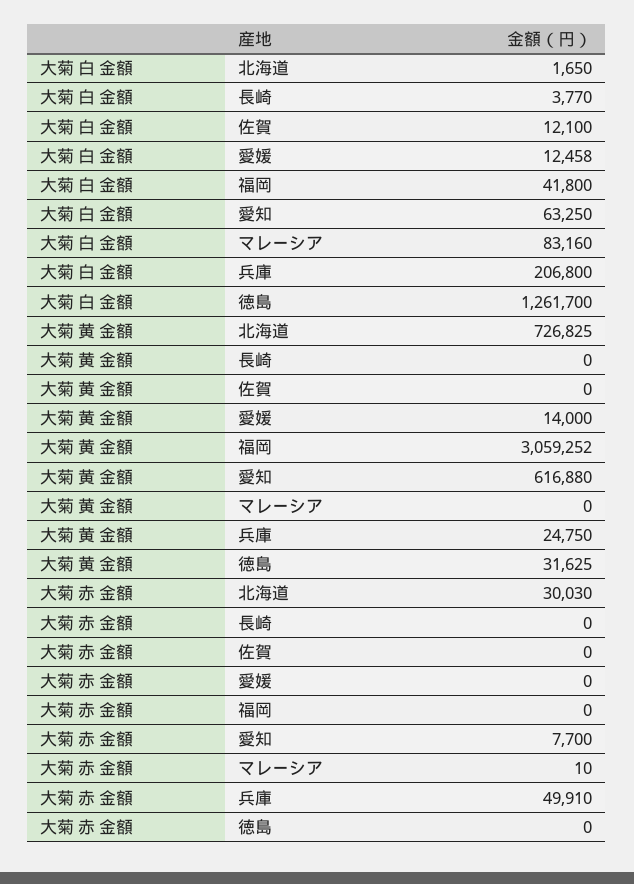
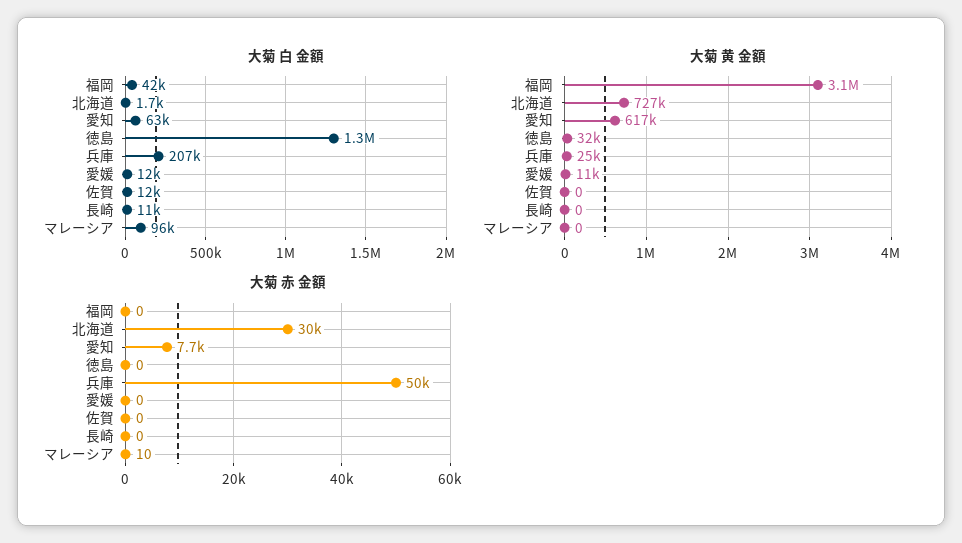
  {
    "大菊 白 金額": {
      "北海道": 1650,
-     "長崎": 3770,
+     "長崎": 11000,
      "佐賀": 12100,
      "愛媛": 12458,
      "福岡": 41800,
      "愛知": 63250,
-     "マレーシア": 83160,
+     "マレーシア": 96000,
      "兵庫": 206800,
      "徳島": 1261700
    },
    "大菊 黄 金額": {
      "北海道": 726825,
      "長崎": 0,
      "佐賀": 0,
-     "愛媛": 14000,
+     "愛媛": 11000,
      "福岡": 3059252,
      "愛知": 616880,
      "マレーシア": 0,
      "兵庫": 24750,
      "徳島": 31625
    },
    "大菊 赤 金額": {
      "北海道": 30030,
      "長崎": 0,
      "佐賀": 0,
      "愛媛": 0,
      "福岡": 0,
      "愛知": 7700,
      "マレーシア": 10,
      "兵庫": 49910,
      "徳島": 0
    }
  }

